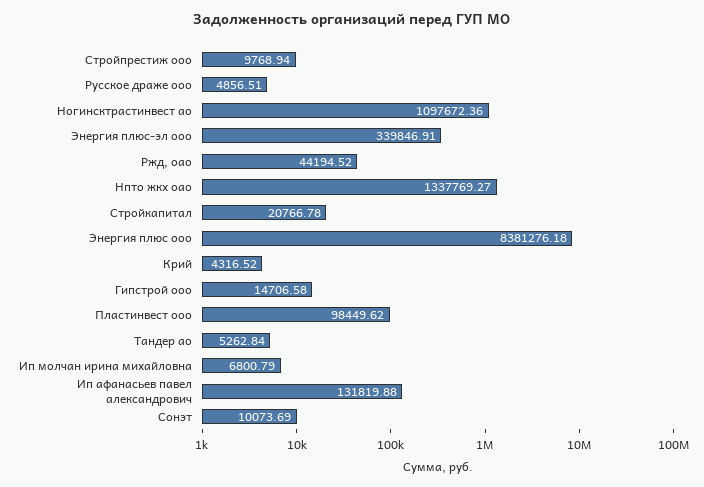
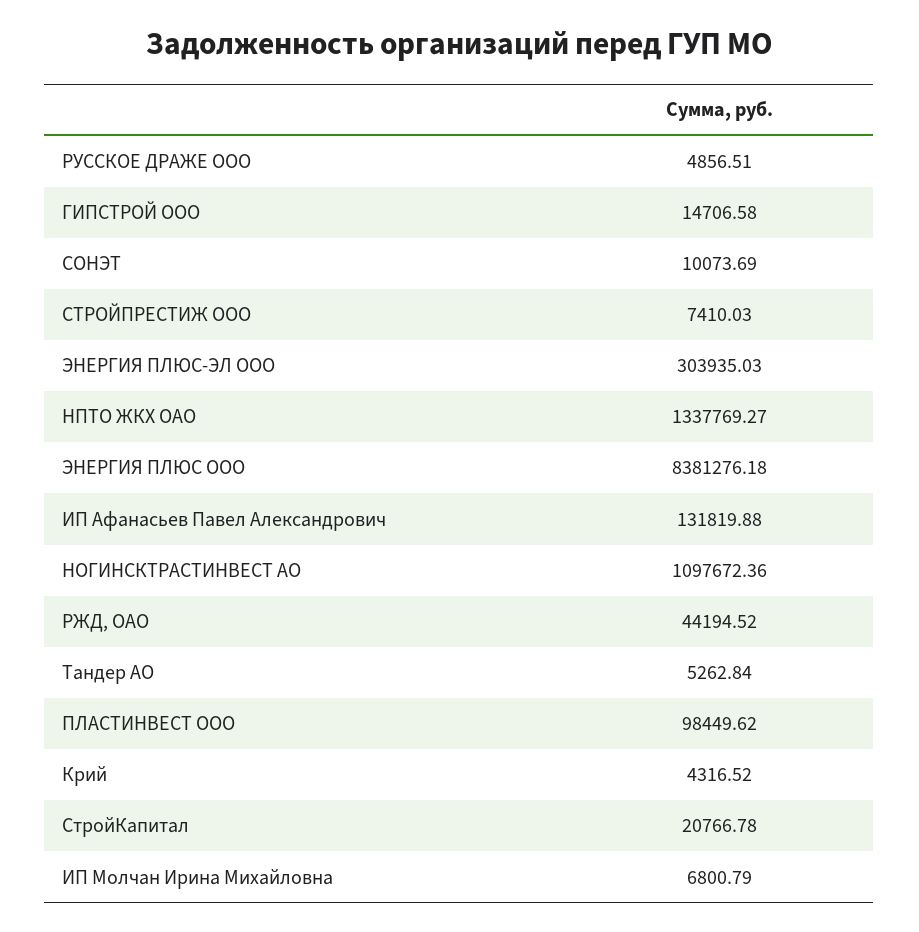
  {
-   "Стройпрестиж ооо": 9768.94,
+   "Стройпрестиж ооо": 7410.03,
    "Русское драже ооо": 4856.51,
    "Ногинсктрастинвест ао": 1097672.36,
-   "Энергия плюс-эл ооо": 339846.91,
+   "Энергия плюс-эл ооо": 303935.03,
    "Ржд, оао": 44194.52,
    "Нпто жкх оао": 1337769.27,
    "Стройкапитал": 20766.78,
    "Энергия плюс ооо": 8381276.18,
    "Крий": 4316.52,
    "Гипстрой ооо": 14706.58,
    "Пластинвест ооо": 98449.62,
    "Тандер ао": 5262.84,
    "Ип молчан ирина михайловна": 6800.79,
    "Ип афанасьев павел александрович": 131819.88,
    "Сонэт": 10073.69
  }

